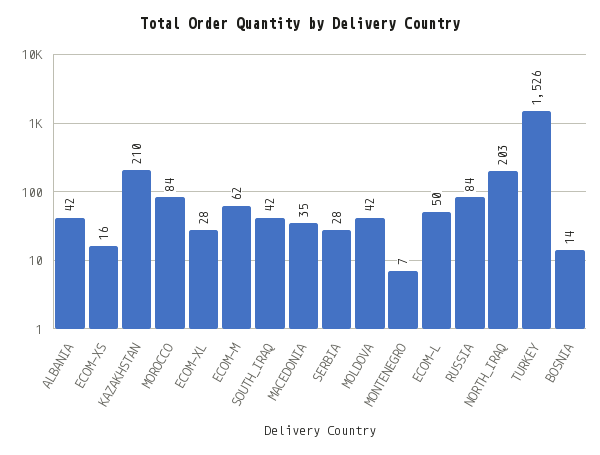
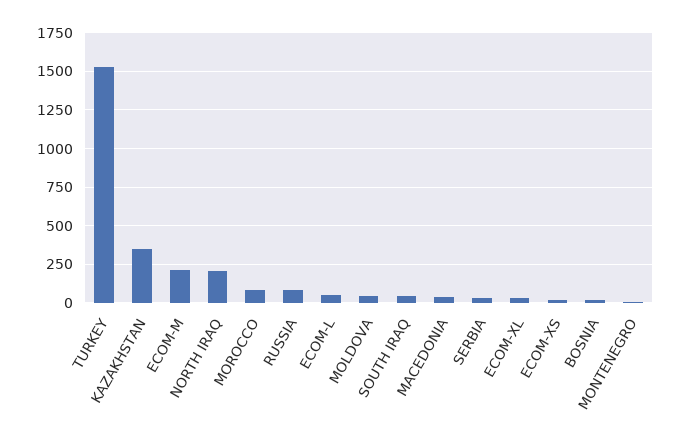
  {
-   "ALBANIA": 42,
    "ECOM-XS": 16,
-   "KAZAKHSTAN": 210,
+   "KAZAKHSTAN": 350,
    "MOROCCO": 84,
    "ECOM-XL": 28,
-   "ECOM-M": 62,
+   "ECOM-M": 200,
    "SOUTH_IRAQ": 42,
    "MACEDONIA": 35,
    "SERBIA": 28,
    "MOLDOVA": 42,
    "MONTENEGRO": 7,
    "ECOM-L": 50,
    "RUSSIA": 84,
    "NORTH_IRAQ": 203,
    "TURKEY": 1526,
    "BOSNIA": 14
  }

